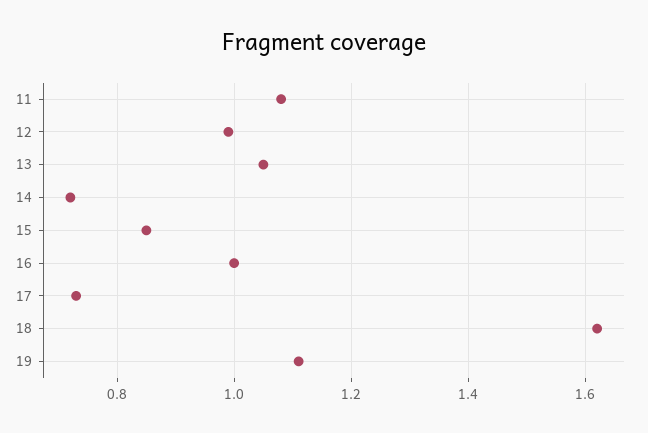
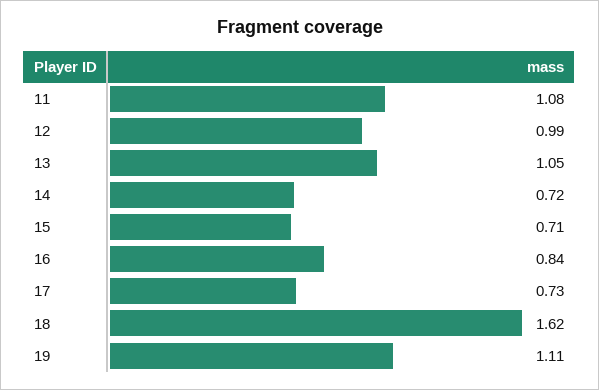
  {
    "11": 1.08,
    "12": 0.99,
    "13": 1.05,
    "14": 0.72,
-   "15": 0.85,
+   "15": 0.71,
-   "16": 1,
+   "16": 0.84,
    "17": 0.73,
    "18": 1.62,
    "19": 1.11
  }

